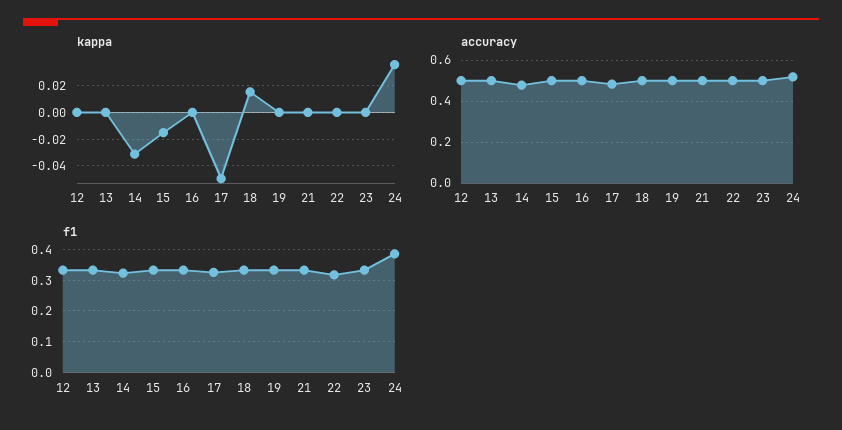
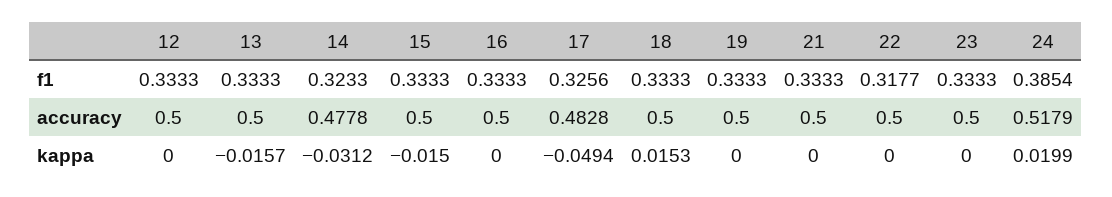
  {
    "kappa": {
      "12": 0,
-     "13": 0,
+     "13": -0.0157,
      "14": -0.0312,
      "15": -0.015,
      "16": 0,
      "17": -0.0494,
      "18": 0.0153,
      "19": 0,
      "21": 0,
      "22": 0,
      "23": 0,
-     "24": 0.035
+     "24": 0.0199
    },
    "accuracy": {
      "12": 0.5,
      "13": 0.5,
      "14": 0.4778,
      "15": 0.5,
      "16": 0.5,
      "17": 0.4828,
      "18": 0.5,
      "19": 0.5,
      "21": 0.5,
      "22": 0.5,
      "23": 0.5,
      "24": 0.5179
    },
    "f1": {
      "12": 0.3333,
      "13": 0.3333,
      "14": 0.3233,
      "15": 0.3333,
      "16": 0.3333,
      "17": 0.3256,
      "18": 0.3333,
      "19": 0.3333,
      "21": 0.3333,
      "22": 0.3177,
      "23": 0.3333,
      "24": 0.3854
    }
  }

